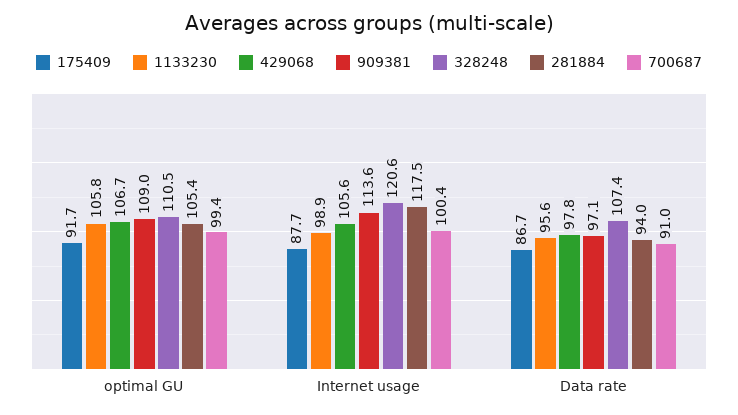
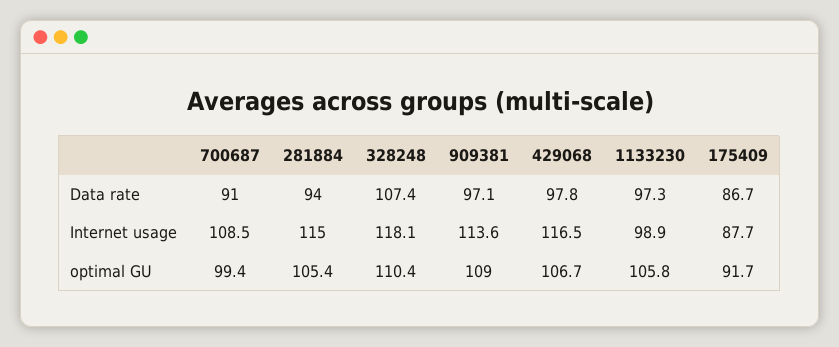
  {
    "175409": {
      "optimal GU": 91.7,
      "Internet usage": 87.7,
      "Data rate": 86.7
    },
    "1133230": {
      "optimal GU": 105.8,
      "Internet usage": 98.9,
-     "Data rate": 95.6
+     "Data rate": 97.3
    },
    "429068": {
      "optimal GU": 106.7,
-     "Internet usage": 105.6,
+     "Internet usage": 116.5,
      "Data rate": 97.8
    },
    "909381": {
      "optimal GU": 109,
      "Internet usage": 113.6,
      "Data rate": 97.1
    },
    "328248": {
-     "optimal GU": 110.5,
+     "optimal GU": 110.4,
-     "Internet usage": 120.6,
+     "Internet usage": 118.1,
      "Data rate": 107.4
    },
    "281884": {
      "optimal GU": 105.4,
-     "Internet usage": 117.5,
+     "Internet usage": 115,
      "Data rate": 94
    },
    "700687": {
      "optimal GU": 99.4,
-     "Internet usage": 100.4,
+     "Internet usage": 108.5,
      "Data rate": 91
    }
  }

